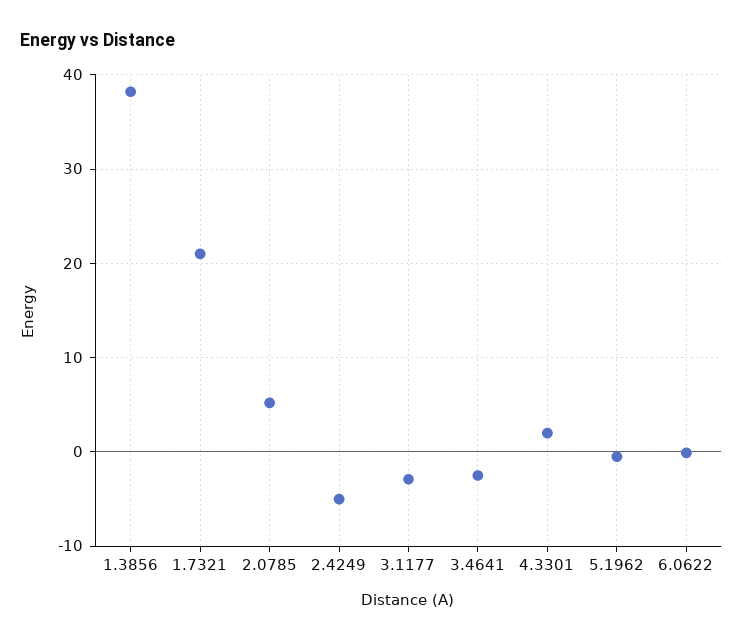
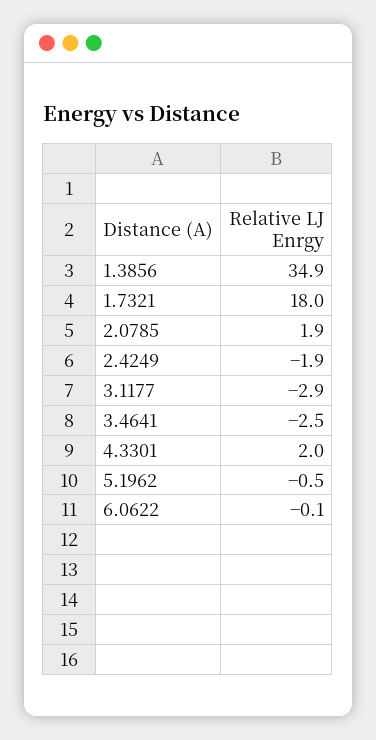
  {
-   "1.3856": 38,
+   "1.3856": 34.9,
-   "1.7321": 21,
+   "1.7321": 18,
-   "2.0785": 5,
+   "2.0785": 1.9,
-   "2.4249": -5,
+   "2.4249": -1.9,
    "3.1177": -2.9,
    "3.4641": -2.5,
    "4.3301": 2,
    "5.1962": -0.5,
    "6.0622": -0.1
  }

